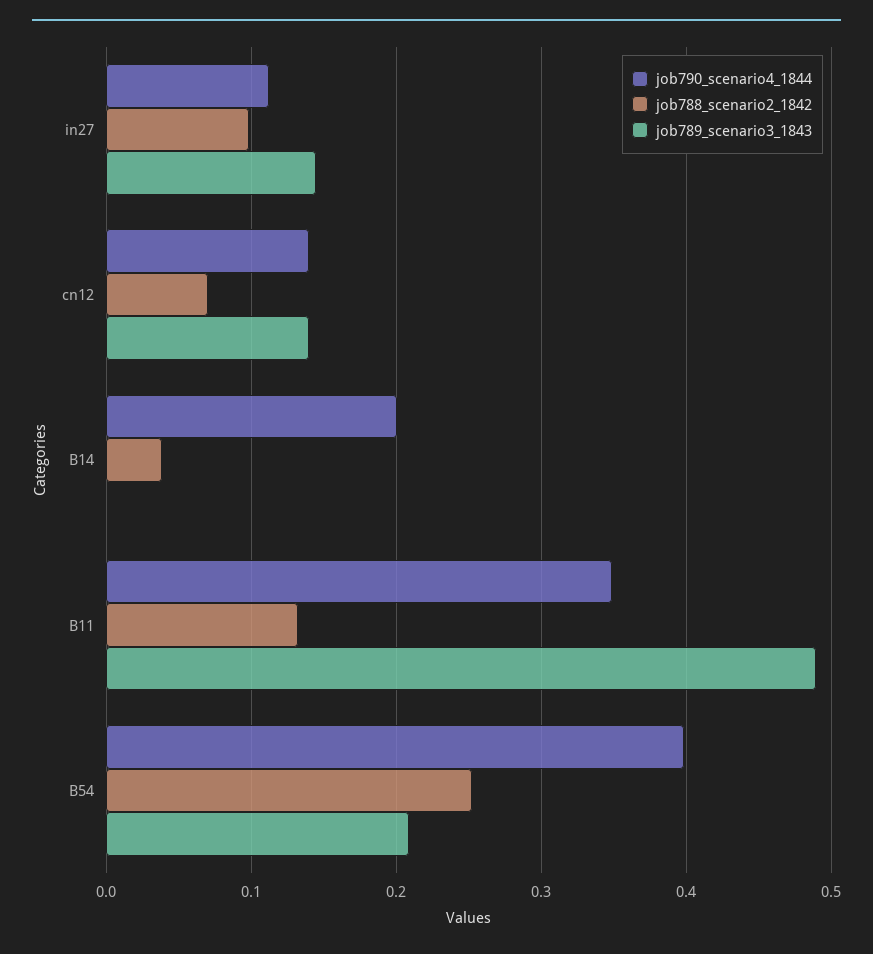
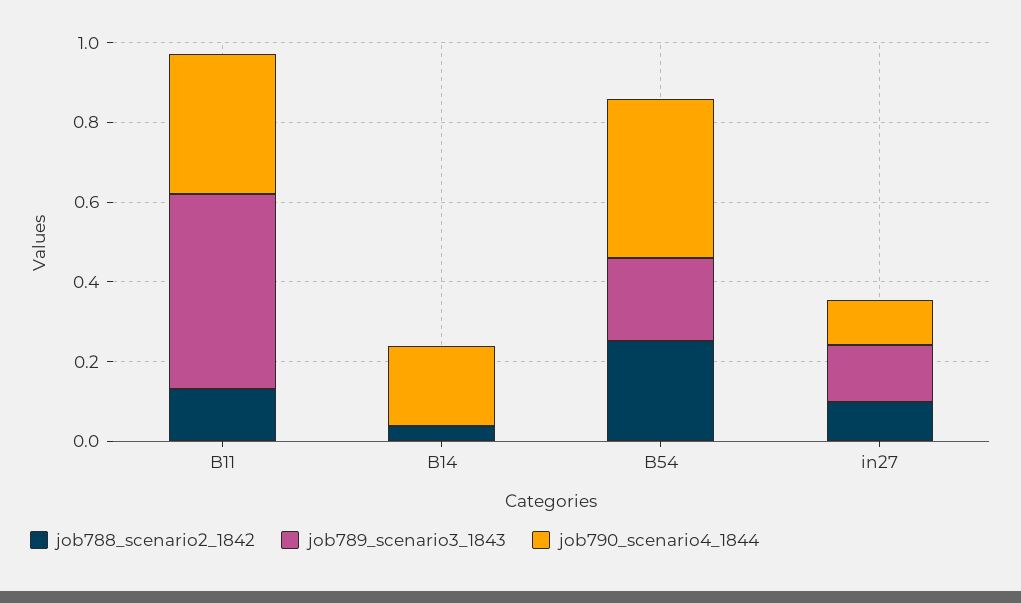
  {
    "job790_scenario4_1844": {
      "in27": 0.11,
-     "cn12": 0.14,
      "B14": 0.2,
      "B11": 0.35,
      "B54": 0.4
    },
    "job788_scenario2_1842": {
      "in27": 0.1,
-     "cn12": 0.07,
      "B14": 0.04,
      "B11": 0.13,
      "B54": 0.25
    },
    "job789_scenario3_1843": {
      "in27": 0.14,
-     "cn12": 0.14,
      "B14": 0,
      "B11": 0.49,
      "B54": 0.21
    }
  }

